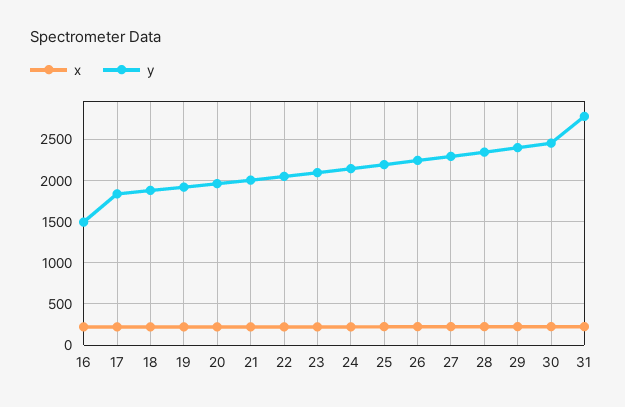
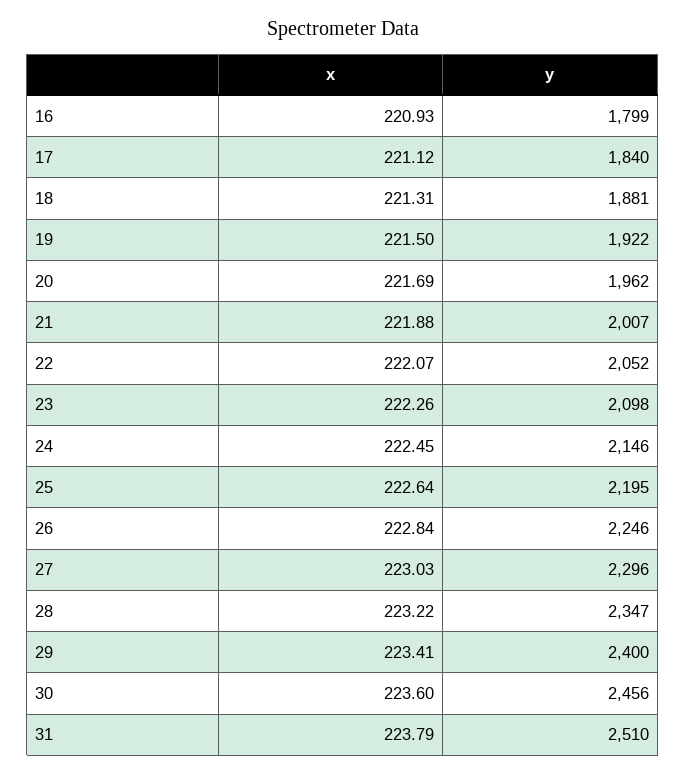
  {
    "x": {
      "16": 220.93,
      "17": 221.12,
      "18": 221.31,
      "19": 221.5,
      "20": 221.69,
      "21": 221.88,
      "22": 222.07,
      "23": 222.26,
      "24": 222.45,
      "25": 222.64,
      "26": 222.84,
      "27": 223.03,
      "28": 223.22,
      "29": 223.41,
      "30": 223.6,
      "31": 223.79
    },
    "y": {
-     "16": 1500,
+     "16": 1799,
      "17": 1840,
      "18": 1881,
      "19": 1922,
      "20": 1962,
      "21": 2007,
      "22": 2052,
      "23": 2098,
      "24": 2146,
      "25": 2195,
      "26": 2246,
      "27": 2296,
      "28": 2347,
      "29": 2400,
      "30": 2456,
-     "31": 2800
+     "31": 2510
    }
  }

